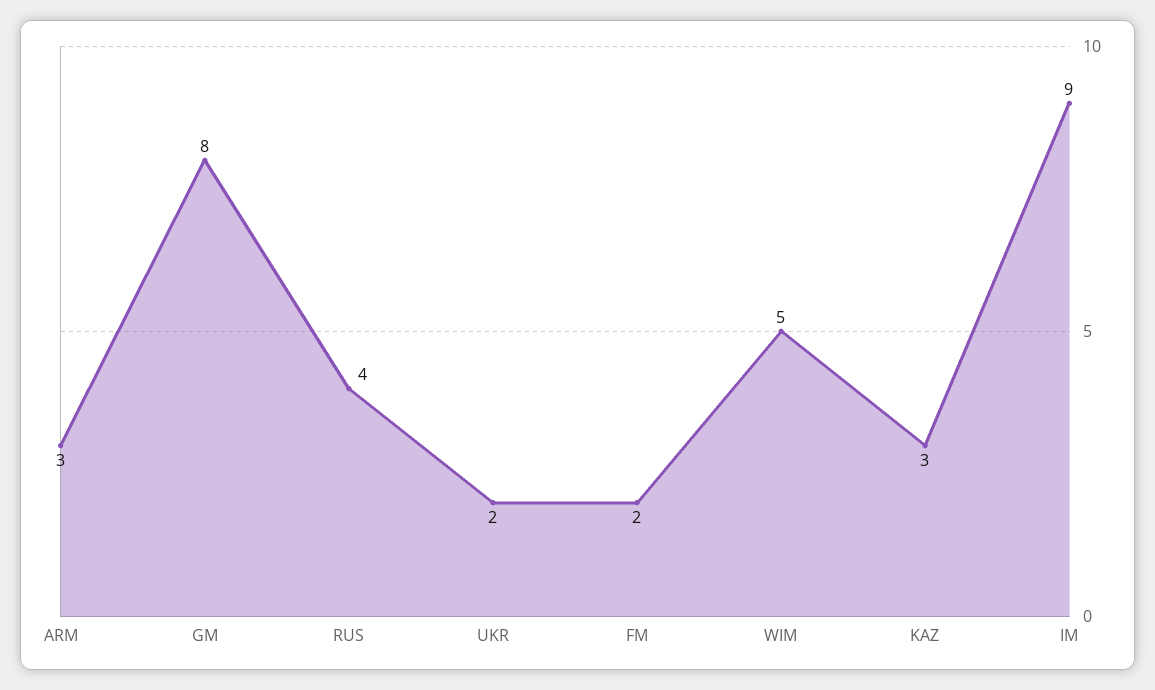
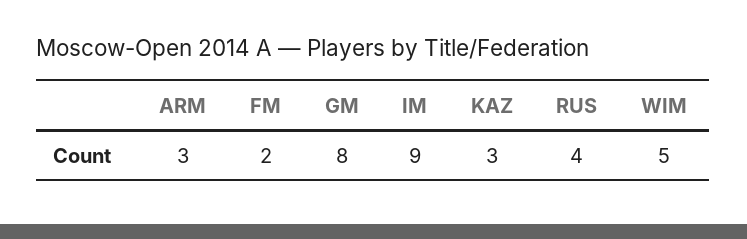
  {
    "ARM": 3,
    "GM": 8,
    "RUS": 4,
-   "UKR": 2,
    "FM": 2,
    "WIM": 5,
    "KAZ": 3,
    "IM": 9
  }

